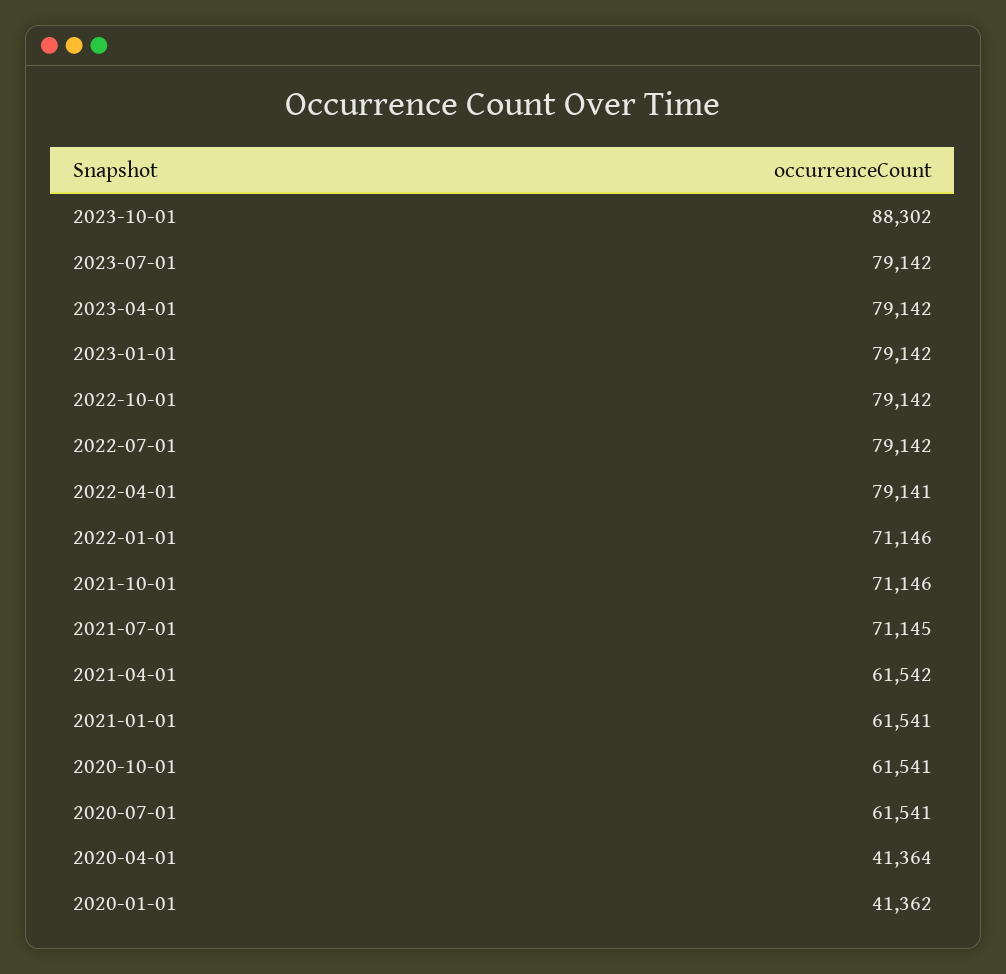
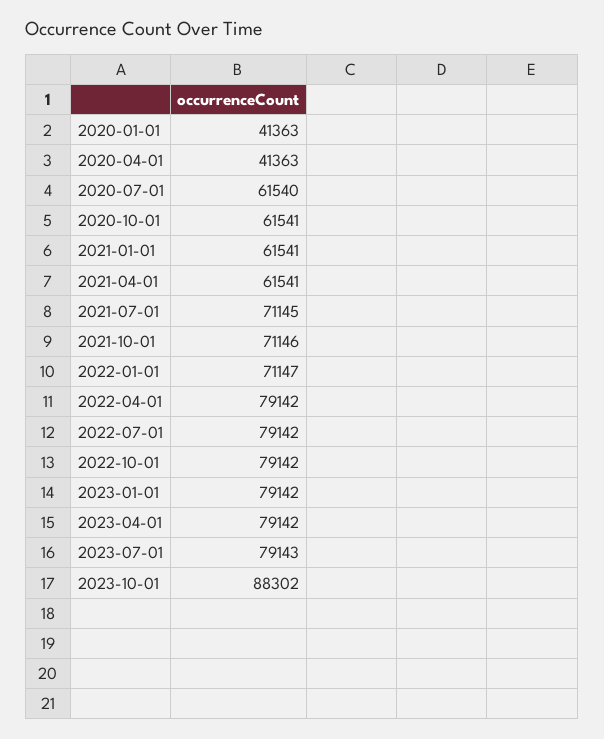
  {
    "2023-10-01": 88302,
-   "2023-07-01": 79142,
+   "2023-07-01": 79143,
    "2023-04-01": 79142,
    "2023-01-01": 79142,
    "2022-10-01": 79142,
    "2022-07-01": 79142,
-   "2022-04-01": 79141,
+   "2022-04-01": 79142,
-   "2022-01-01": 71146,
+   "2022-01-01": 71147,
    "2021-10-01": 71146,
    "2021-07-01": 71145,
-   "2021-04-01": 61542,
+   "2021-04-01": 61541,
    "2021-01-01": 61541,
    "2020-10-01": 61541,
-   "2020-07-01": 61541,
+   "2020-07-01": 61540,
-   "2020-04-01": 41364,
+   "2020-04-01": 41363,
-   "2020-01-01": 41362
+   "2020-01-01": 41363
  }

